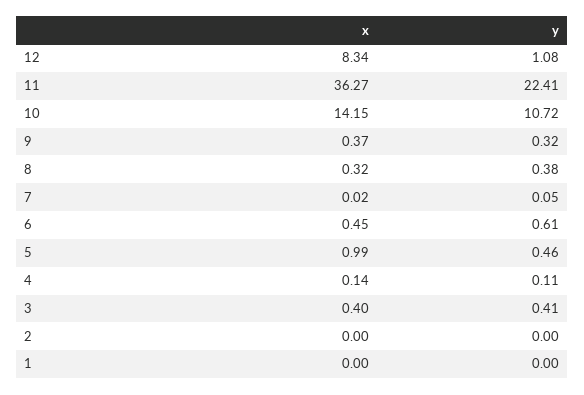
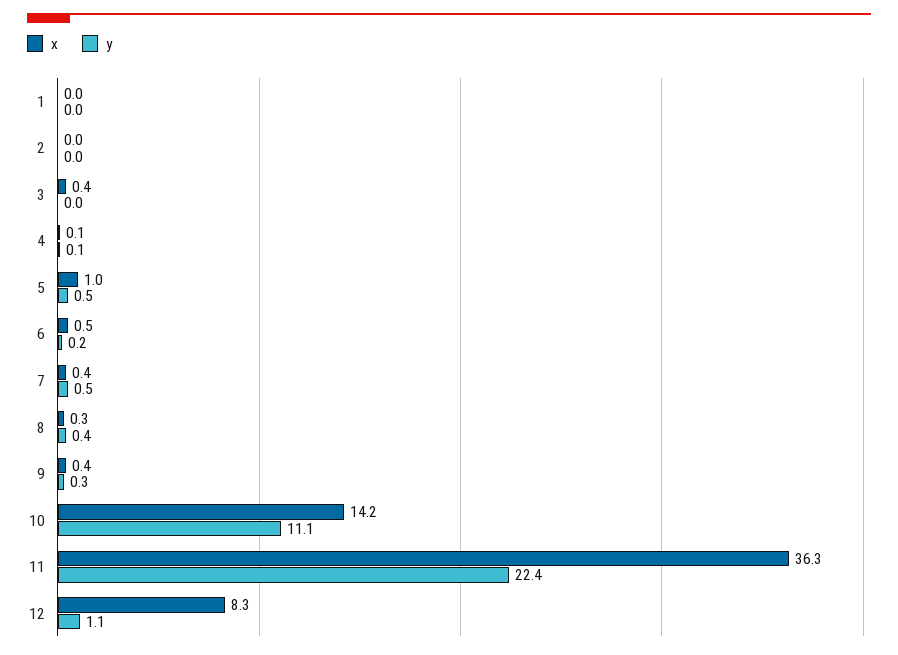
  {
    "x": {
      "12": 8.34,
      "11": 36.27,
      "10": 14.15,
      "9": 0.37,
      "8": 0.32,
-     "7": 0.02,
+     "7": 0.4,
      "6": 0.45,
      "5": 0.99,
      "4": 0.14,
      "3": 0.4,
      "2": 0,
      "1": 0
    },
    "y": {
      "12": 1.08,
      "11": 22.41,
-     "10": 10.72,
+     "10": 11.1,
      "9": 0.32,
      "8": 0.38,
-     "7": 0.05,
+     "7": 0.5,
-     "6": 0.61,
+     "6": 0.2,
      "5": 0.46,
      "4": 0.11,
-     "3": 0.41,
+     "3": 0,
      "2": 0,
      "1": 0
    }
  }

